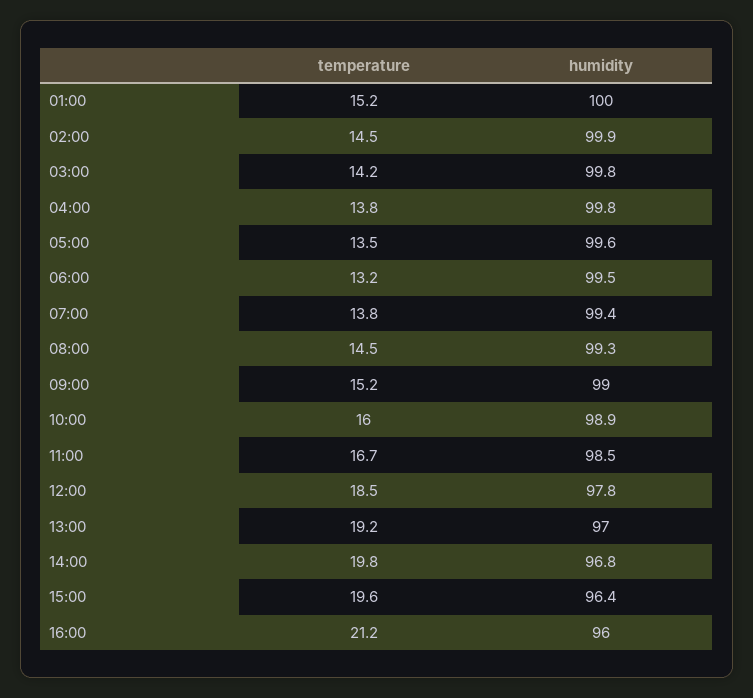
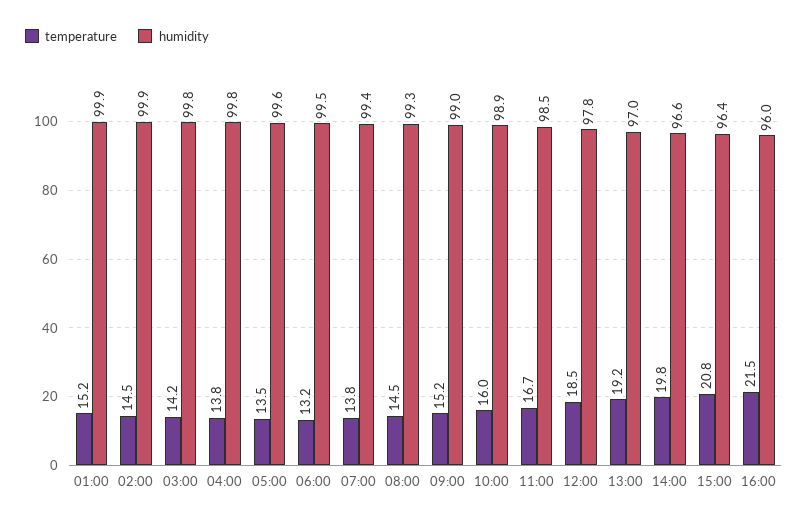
  {
    "temperature": {
      "01:00": 15.2,
      "02:00": 14.5,
      "03:00": 14.2,
      "04:00": 13.8,
      "05:00": 13.5,
      "06:00": 13.2,
      "07:00": 13.8,
      "08:00": 14.5,
      "09:00": 15.2,
      "10:00": 16,
      "11:00": 16.7,
      "12:00": 18.5,
      "13:00": 19.2,
      "14:00": 19.8,
-     "15:00": 19.6,
+     "15:00": 20.8,
-     "16:00": 21.2
+     "16:00": 21.5
    },
    "humidity": {
-     "01:00": 100,
+     "01:00": 99.9,
      "02:00": 99.9,
      "03:00": 99.8,
      "04:00": 99.8,
      "05:00": 99.6,
      "06:00": 99.5,
      "07:00": 99.4,
      "08:00": 99.3,
      "09:00": 99,
      "10:00": 98.9,
      "11:00": 98.5,
      "12:00": 97.8,
      "13:00": 97,
-     "14:00": 96.8,
+     "14:00": 96.6,
      "15:00": 96.4,
      "16:00": 96
    }
  }

